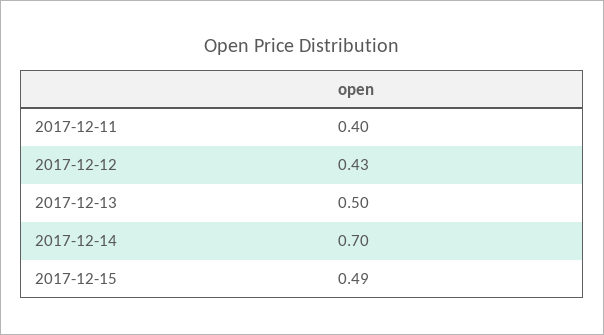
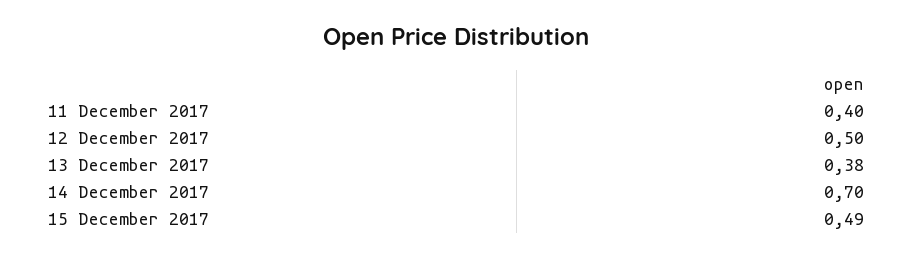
  {
    "2017-12-11": 0.4,
-   "2017-12-12": 0.43,
+   "2017-12-12": 0.5,
-   "2017-12-13": 0.5,
+   "2017-12-13": 0.38,
    "2017-12-14": 0.7,
    "2017-12-15": 0.49
  }

